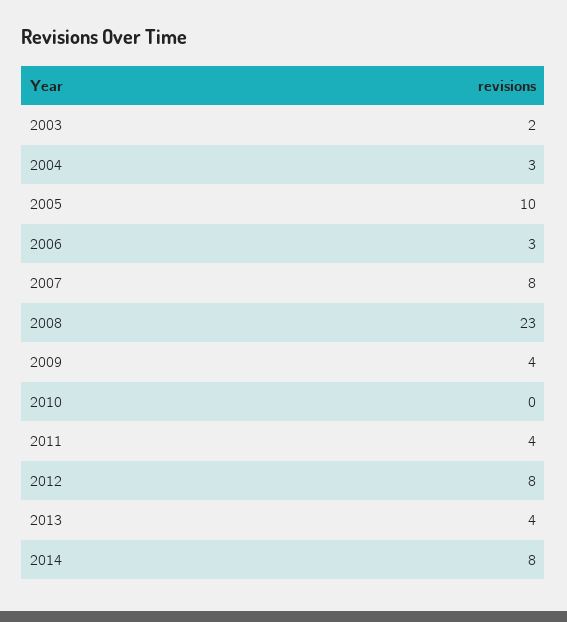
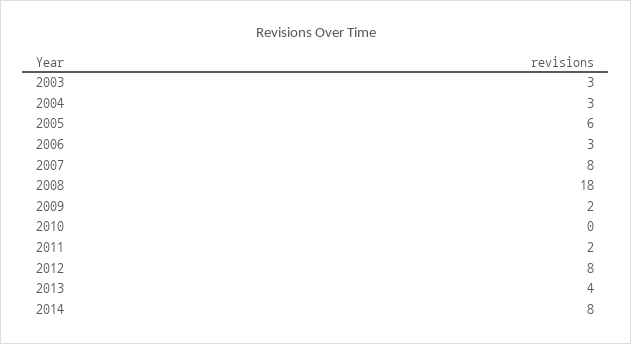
  {
-   "2003": 2,
+   "2003": 3,
    "2004": 3,
-   "2005": 10,
+   "2005": 6,
    "2006": 3,
    "2007": 8,
-   "2008": 23,
+   "2008": 18,
-   "2009": 4,
+   "2009": 2,
    "2010": 0,
-   "2011": 4,
+   "2011": 2,
    "2012": 8,
    "2013": 4,
    "2014": 8
  }

